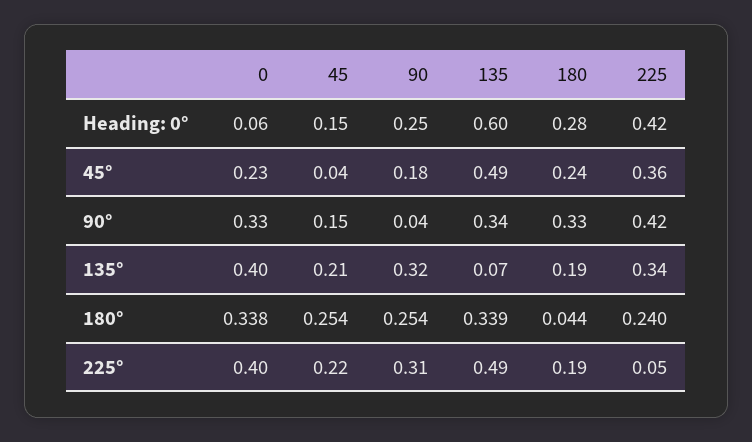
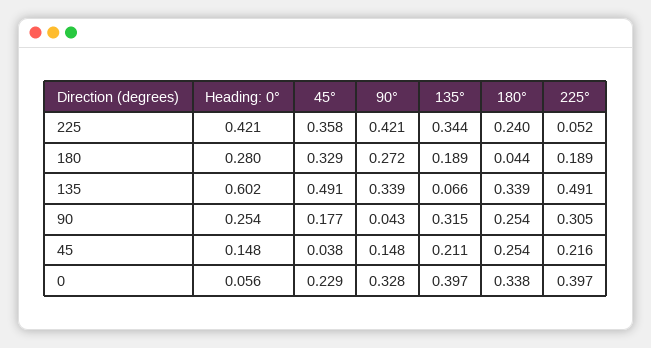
  {
    "0": {
      "Heading: 0°": 0.056,
      "45°": 0.229,
      "90°": 0.328,
      "135°": 0.397,
      "180°": 0.338,
      "225°": 0.397
    },
    "45": {
      "Heading: 0°": 0.148,
      "45°": 0.038,
      "90°": 0.148,
      "135°": 0.211,
      "180°": 0.254,
      "225°": 0.216
    },
    "90": {
      "Heading: 0°": 0.254,
      "45°": 0.177,
      "90°": 0.043,
      "135°": 0.315,
      "180°": 0.254,
      "225°": 0.305
    },
    "135": {
      "Heading: 0°": 0.602,
      "45°": 0.491,
      "90°": 0.339,
      "135°": 0.066,
      "180°": 0.339,
      "225°": 0.491
    },
    "180": {
      "Heading: 0°": 0.28,
-     "45°": 0.24,
+     "45°": 0.329,
-     "90°": 0.33,
+     "90°": 0.272,
      "135°": 0.189,
      "180°": 0.044,
      "225°": 0.189
    },
    "225": {
      "Heading: 0°": 0.421,
      "45°": 0.358,
      "90°": 0.421,
      "135°": 0.344,
      "180°": 0.24,
      "225°": 0.052
    }
  }

